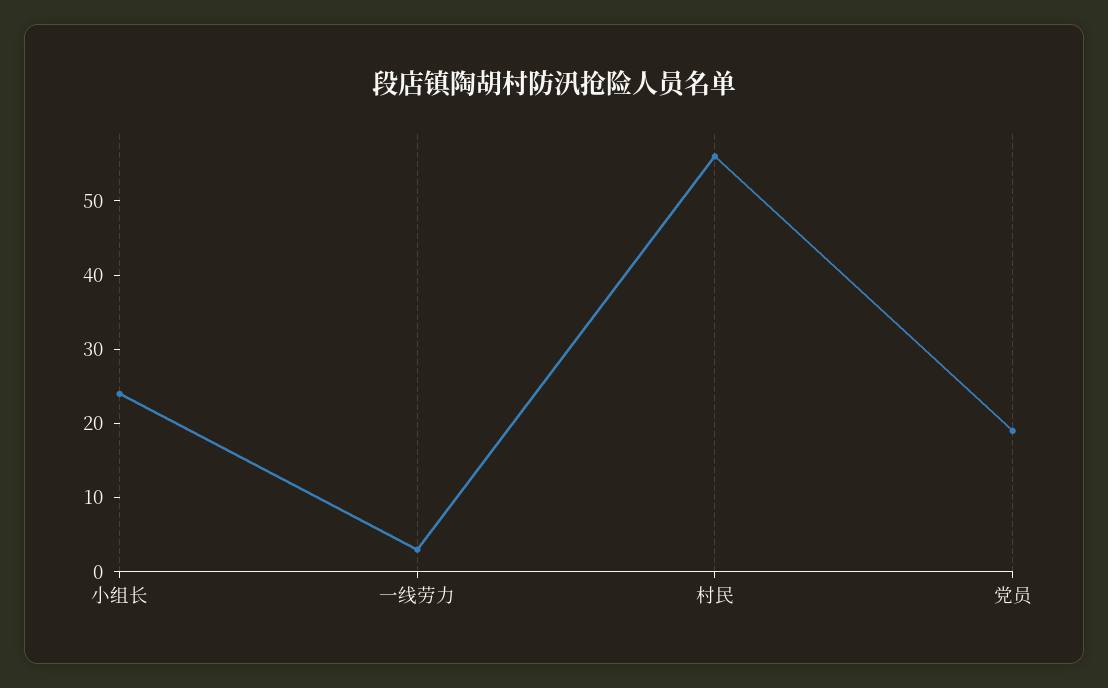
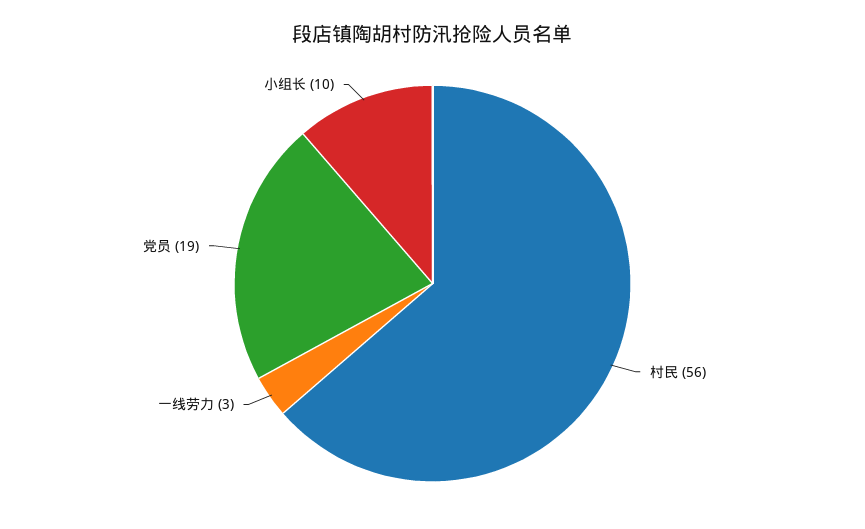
  {
-   "小组长": 25,
+   "小组长": 10,
    "一线劳力": 3,
    "村民": 56,
    "党员": 19
  }

